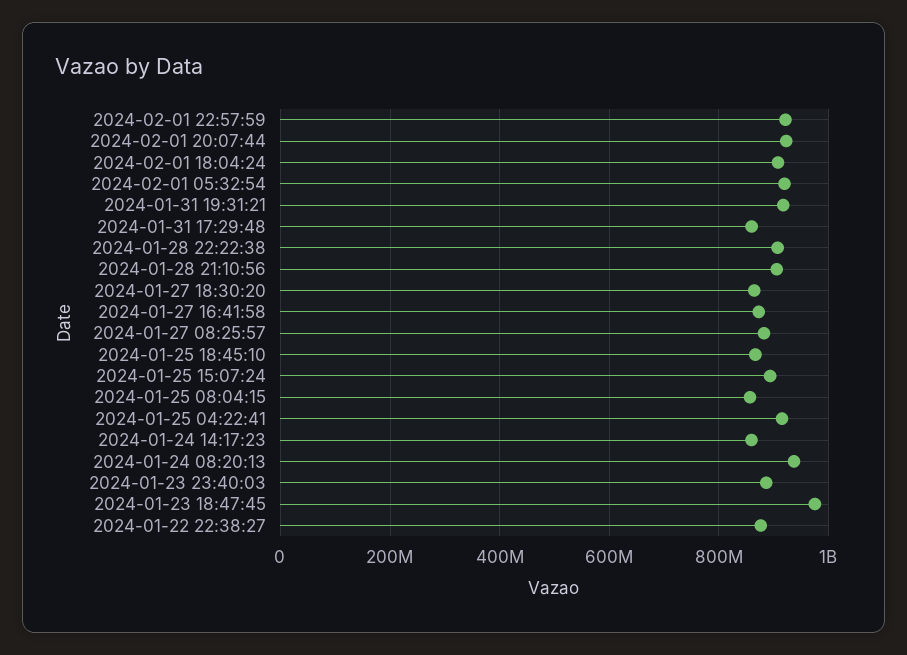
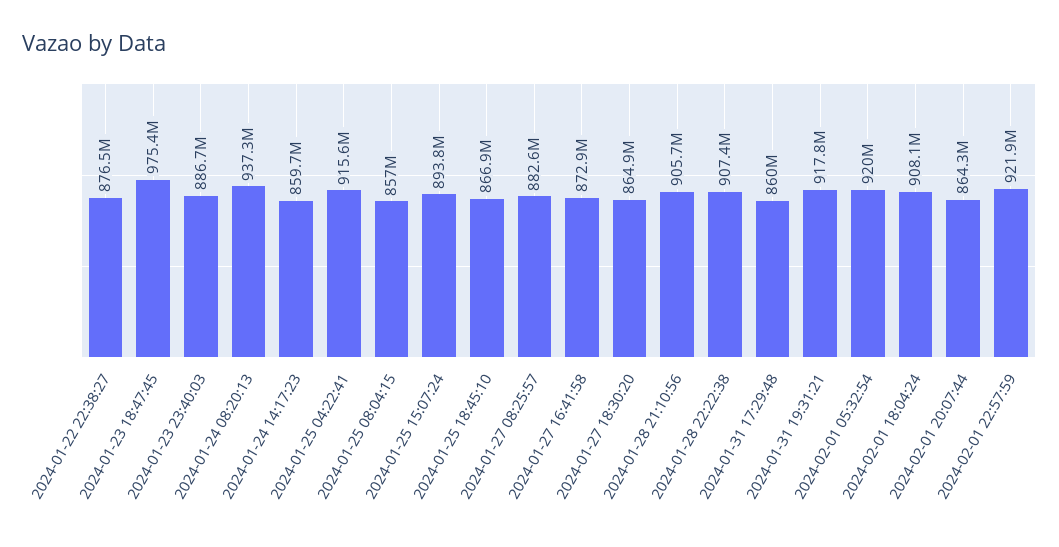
  {
    "2024-02-01 22:57:59": 921900000,
-   "2024-02-01 20:07:44": 920000000,
+   "2024-02-01 20:07:44": 864300000,
    "2024-02-01 18:04:24": 908100000,
    "2024-02-01 05:32:54": 920000000,
    "2024-01-31 19:31:21": 917800000,
    "2024-01-31 17:29:48": 860000000,
    "2024-01-28 22:22:38": 907400000,
    "2024-01-28 21:10:56": 905700000,
    "2024-01-27 18:30:20": 864900000,
    "2024-01-27 16:41:58": 872900000,
    "2024-01-27 08:25:57": 882600000,
    "2024-01-25 18:45:10": 866900000,
    "2024-01-25 15:07:24": 893800000,
    "2024-01-25 08:04:15": 857000000,
    "2024-01-25 04:22:41": 915600000,
    "2024-01-24 14:17:23": 859700000,
    "2024-01-24 08:20:13": 937300000,
    "2024-01-23 23:40:03": 886700000,
    "2024-01-23 18:47:45": 975400000,
    "2024-01-22 22:38:27": 876500000
  }

